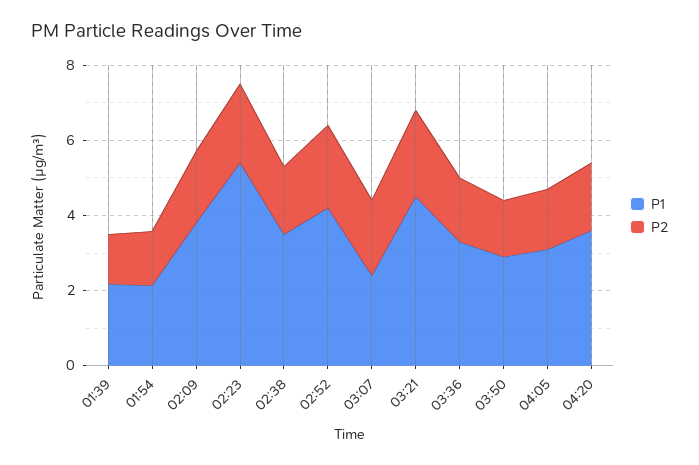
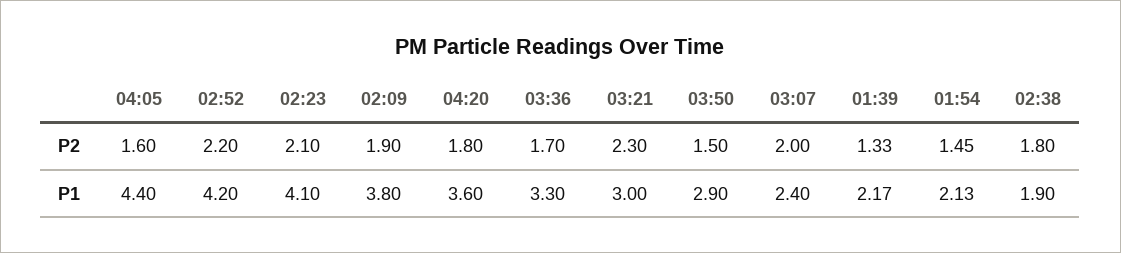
  {
    "P1": {
      "01:39": 2.17,
      "01:54": 2.13,
      "02:09": 3.8,
-     "02:23": 5.5,
+     "02:23": 4.1,
-     "02:38": 3.5,
+     "02:38": 1.9,
      "02:52": 4.2,
      "03:07": 2.4,
-     "03:21": 4.5,
+     "03:21": 3,
      "03:36": 3.3,
      "03:50": 2.9,
-     "04:05": 3,
+     "04:05": 4.4,
      "04:20": 3.6
    },
    "P2": {
      "01:39": 1.33,
      "01:54": 1.45,
      "02:09": 1.9,
      "02:23": 2.1,
      "02:38": 1.8,
      "02:52": 2.2,
      "03:07": 2,
      "03:21": 2.3,
      "03:36": 1.7,
      "03:50": 1.5,
      "04:05": 1.6,
      "04:20": 1.8
    }
  }

